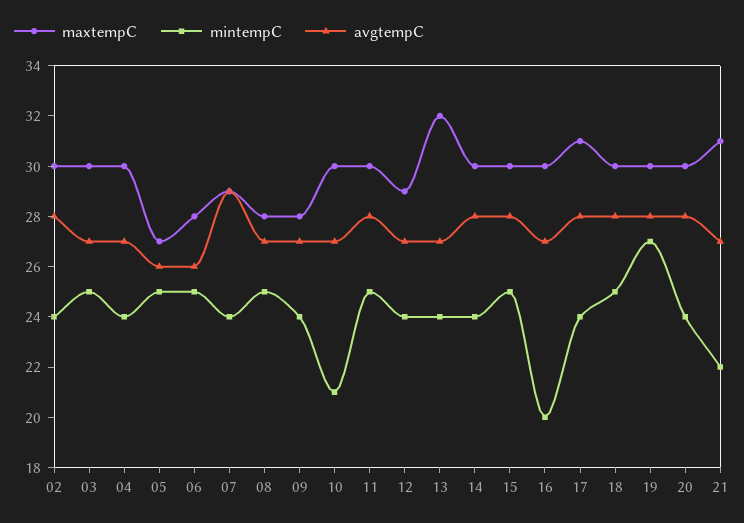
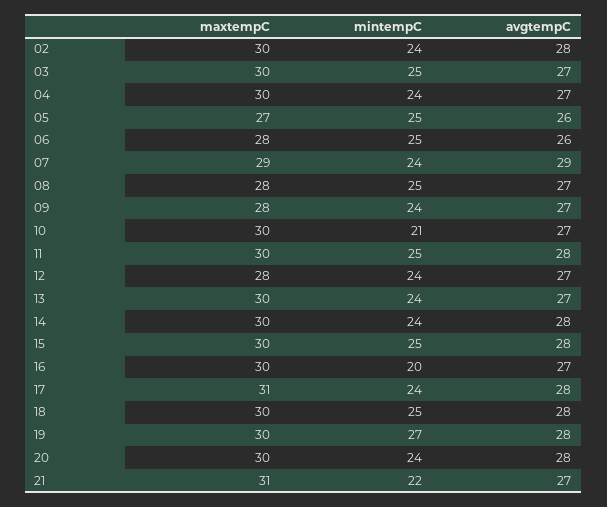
  {
    "maxtempC": {
      "02": 30,
      "03": 30,
      "04": 30,
      "05": 27,
      "06": 28,
      "07": 29,
      "08": 28,
      "09": 28,
      "10": 30,
      "11": 30,
-     "12": 29,
+     "12": 28,
-     "13": 32,
+     "13": 30,
      "14": 30,
      "15": 30,
      "16": 30,
      "17": 31,
      "18": 30,
      "19": 30,
      "20": 30,
      "21": 31
    },
    "mintempC": {
      "02": 24,
      "03": 25,
      "04": 24,
      "05": 25,
      "06": 25,
      "07": 24,
      "08": 25,
      "09": 24,
      "10": 21,
      "11": 25,
      "12": 24,
      "13": 24,
      "14": 24,
      "15": 25,
      "16": 20,
      "17": 24,
      "18": 25,
      "19": 27,
      "20": 24,
      "21": 22
    },
    "avgtempC": {
      "02": 28,
      "03": 27,
      "04": 27,
      "05": 26,
      "06": 26,
      "07": 29,
      "08": 27,
      "09": 27,
      "10": 27,
      "11": 28,
      "12": 27,
      "13": 27,
      "14": 28,
      "15": 28,
      "16": 27,
      "17": 28,
      "18": 28,
      "19": 28,
      "20": 28,
      "21": 27
    }
  }

